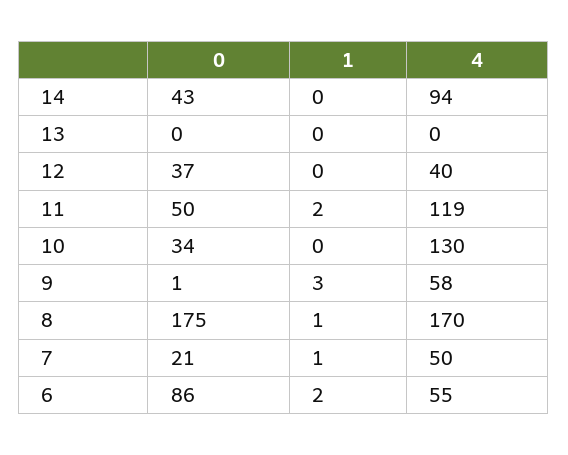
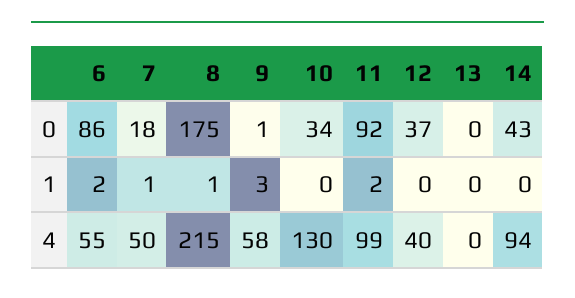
  {
    "0": {
      "14": 43,
      "13": 0,
      "12": 37,
-     "11": 50,
+     "11": 92,
      "10": 34,
      "9": 1,
      "8": 175,
-     "7": 21,
+     "7": 18,
      "6": 86
    },
    "1": {
      "14": 0,
      "13": 0,
      "12": 0,
      "11": 2,
      "10": 0,
      "9": 3,
      "8": 1,
      "7": 1,
      "6": 2
    },
    "4": {
      "14": 94,
      "13": 0,
      "12": 40,
-     "11": 119,
+     "11": 99,
      "10": 130,
      "9": 58,
-     "8": 170,
+     "8": 215,
      "7": 50,
      "6": 55
    }
  }

